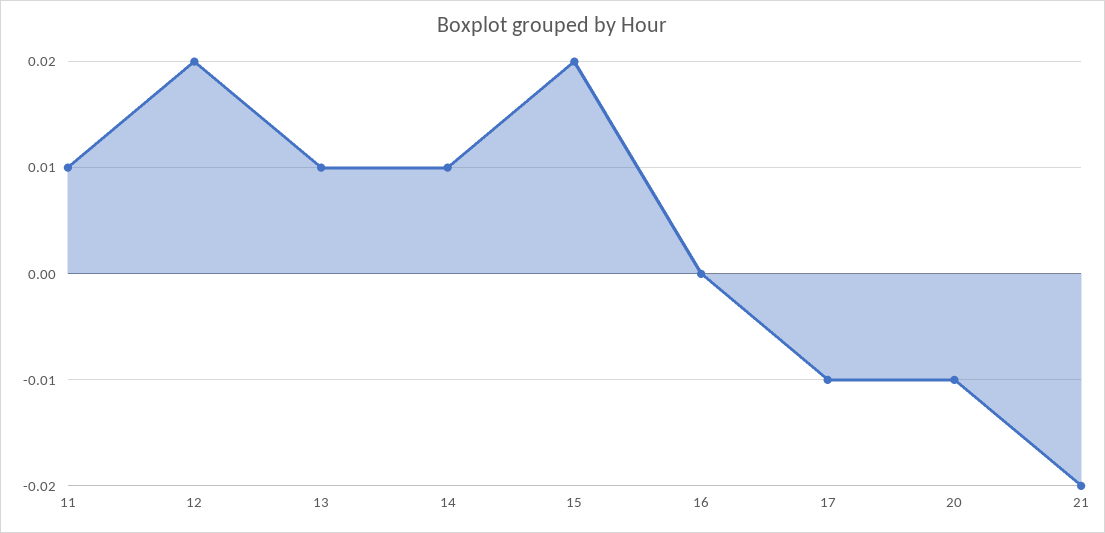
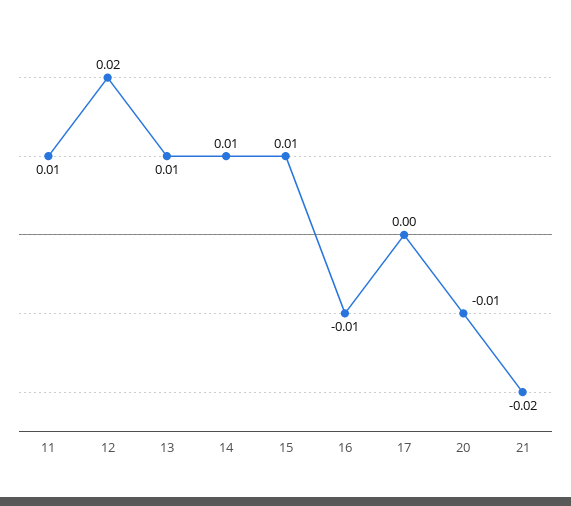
  {
    "11": 0.01,
    "12": 0.02,
    "13": 0.01,
    "14": 0.01,
-   "15": 0.02,
+   "15": 0.01,
-   "16": 0,
+   "16": -0.01,
-   "17": -0.01,
+   "17": 0,
    "20": -0.01,
    "21": -0.02
  }

